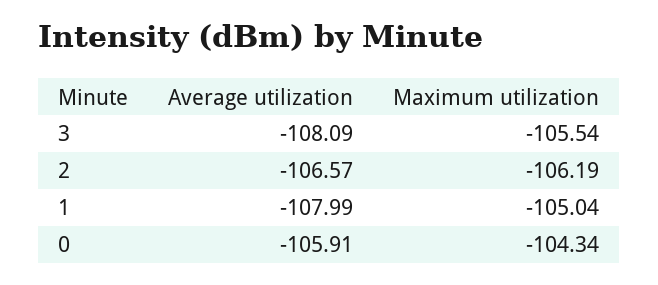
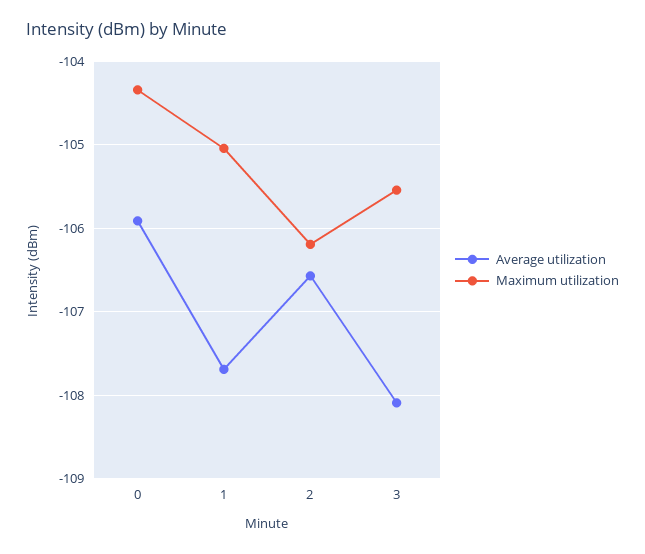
  {
    "Average utilization": {
      "3": -108.09,
      "2": -106.57,
-     "1": -107.99,
+     "1": -107.7,
      "0": -105.91
    },
    "Maximum utilization": {
      "3": -105.54,
      "2": -106.19,
      "1": -105.04,
      "0": -104.34
    }
  }

